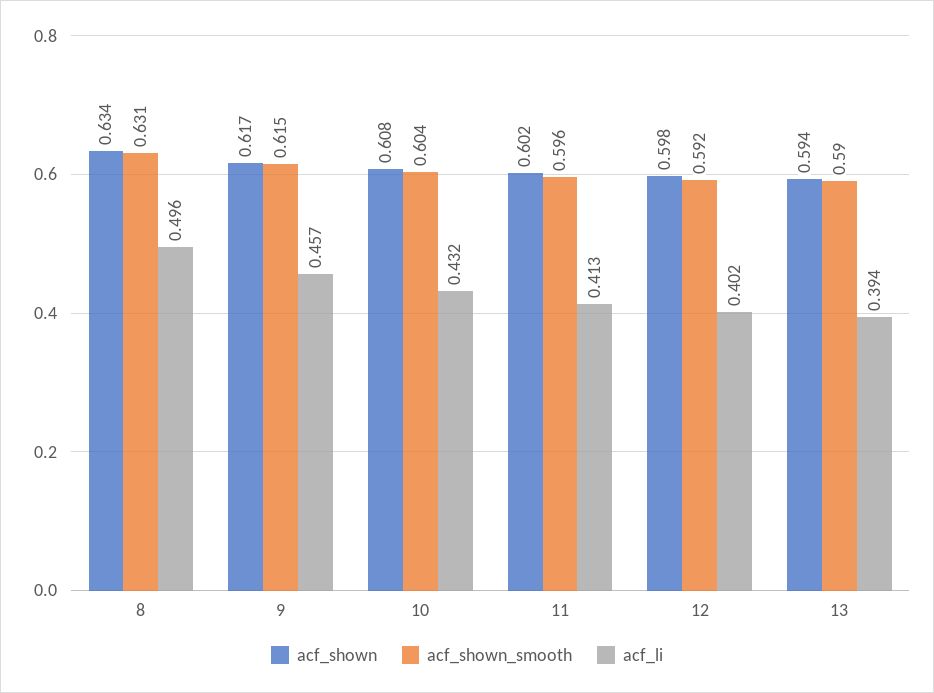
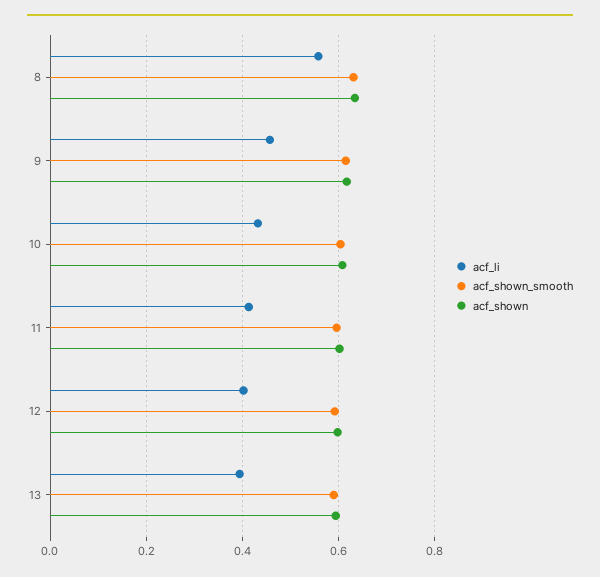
  {
    "acf_shown": {
      "8": 0.634,
      "9": 0.617,
      "10": 0.608,
      "11": 0.602,
      "12": 0.598,
      "13": 0.594
    },
    "acf_shown_smooth": {
      "8": 0.631,
      "9": 0.615,
      "10": 0.604,
      "11": 0.596,
      "12": 0.592,
      "13": 0.59
    },
    "acf_li": {
-     "8": 0.496,
+     "8": 0.56,
      "9": 0.457,
      "10": 0.432,
      "11": 0.413,
      "12": 0.402,
      "13": 0.394
    }
  }

